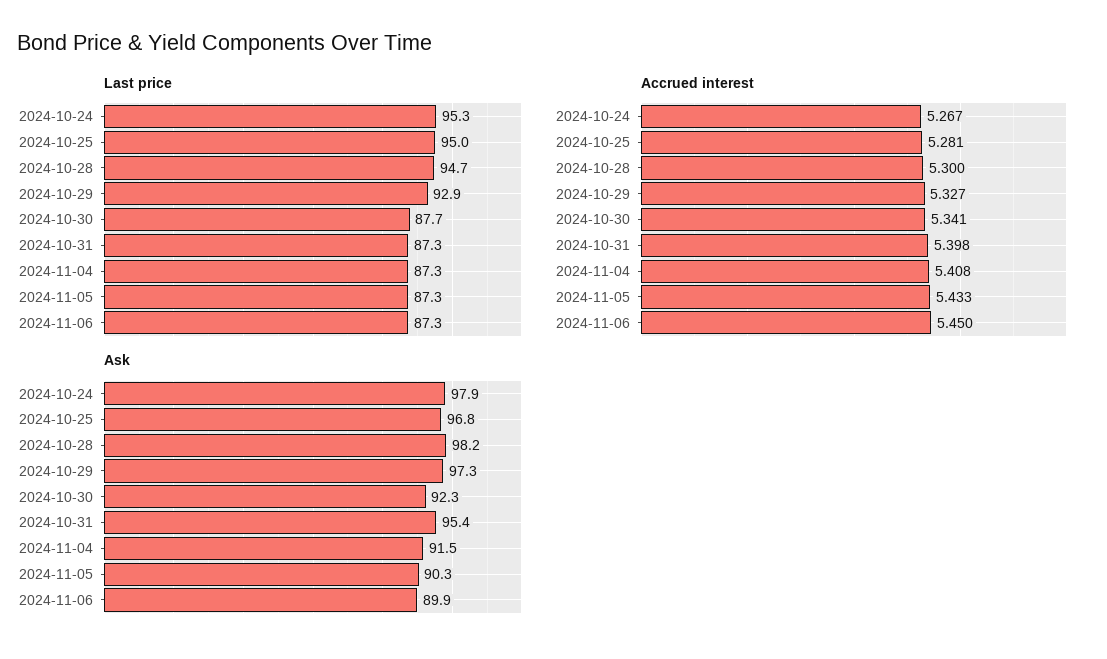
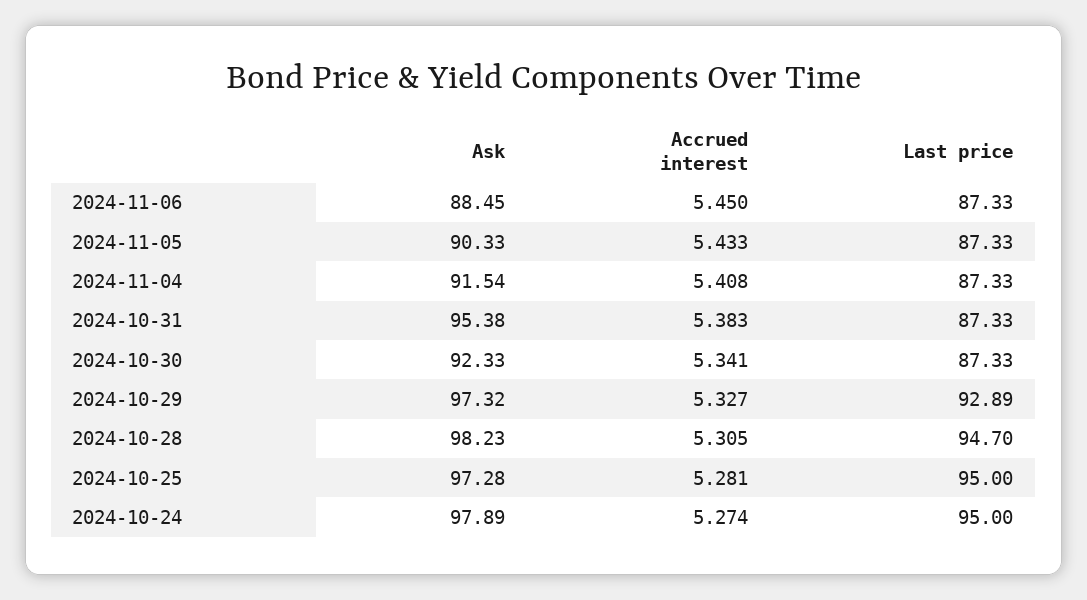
  {
    "Last price": {
-     "2024-10-24": 95.3,
+     "2024-10-24": 95,
      "2024-10-25": 95,
      "2024-10-28": 94.7,
      "2024-10-29": 92.89,
-     "2024-10-30": 87.7,
+     "2024-10-30": 87.33,
      "2024-10-31": 87.33,
      "2024-11-04": 87.33,
      "2024-11-05": 87.33,
      "2024-11-06": 87.33
    },
    "Accrued interest": {
-     "2024-10-24": 5.267,
+     "2024-10-24": 5.274,
      "2024-10-25": 5.281,
-     "2024-10-28": 5.3,
+     "2024-10-28": 5.305,
      "2024-10-29": 5.327,
      "2024-10-30": 5.341,
-     "2024-10-31": 5.398,
+     "2024-10-31": 5.383,
      "2024-11-04": 5.408,
      "2024-11-05": 5.433,
      "2024-11-06": 5.45
    },
    "Ask": {
      "2024-10-24": 97.89,
-     "2024-10-25": 96.8,
+     "2024-10-25": 97.28,
      "2024-10-28": 98.23,
      "2024-10-29": 97.32,
      "2024-10-30": 92.33,
      "2024-10-31": 95.38,
      "2024-11-04": 91.54,
      "2024-11-05": 90.33,
-     "2024-11-06": 89.9
+     "2024-11-06": 88.45
    }
  }

